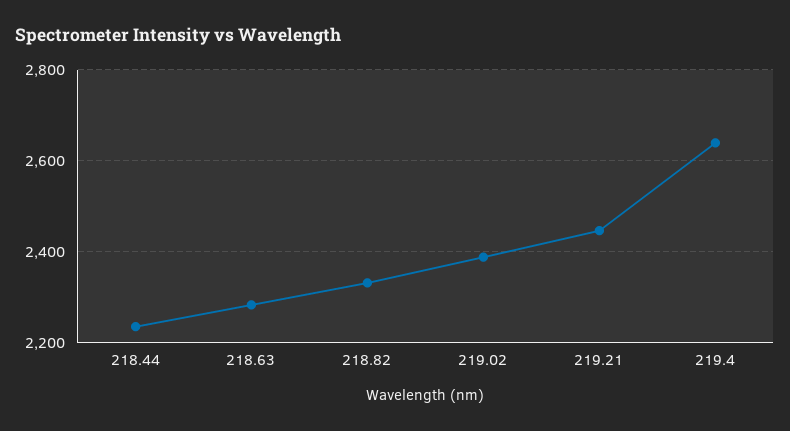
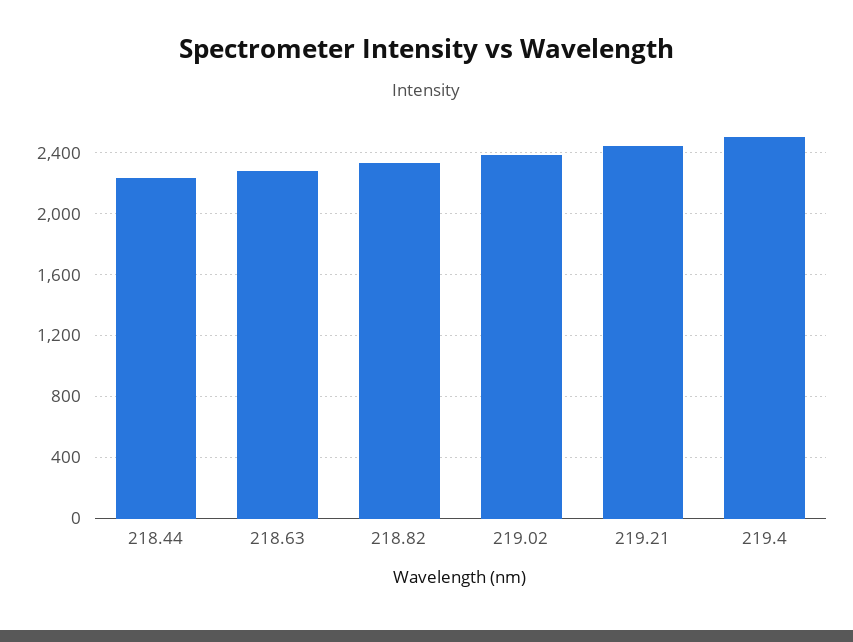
  {
    "218.44": 2240,
    "218.63": 2280,
    "218.82": 2340,
    "219.02": 2380,
    "219.21": 2440,
-   "219.4": 2640
+   "219.4": 2500
  }

